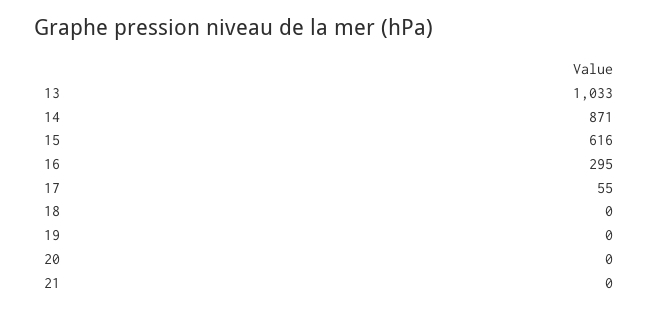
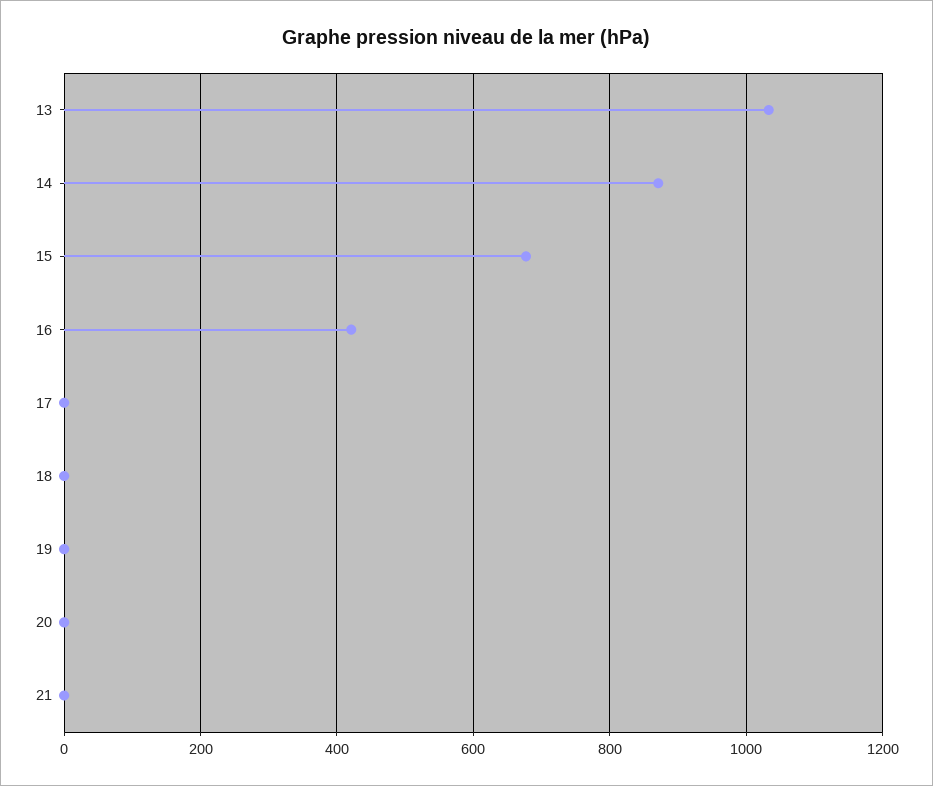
  {
    "13": 1033,
    "14": 871,
-   "15": 616,
+   "15": 680,
-   "16": 295,
+   "16": 420,
-   "17": 55,
+   "17": 0,
    "18": 0,
    "19": 0,
    "20": 0,
    "21": 0
  }

